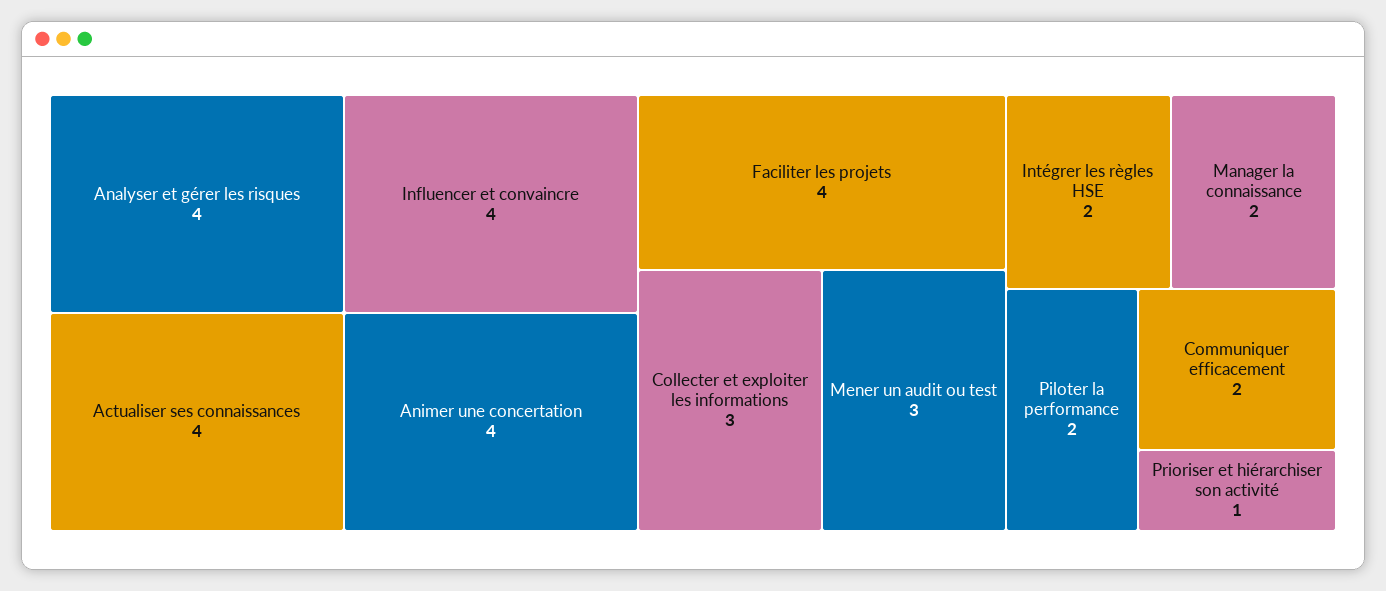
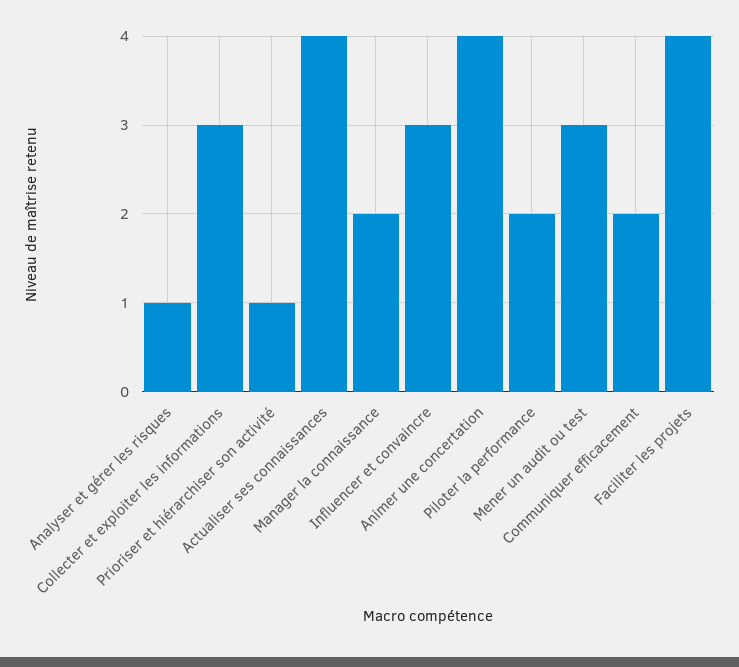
  {
-   "Analyser et gérer les risques": 4,
+   "Analyser et gérer les risques": 1,
    "Actualiser ses connaissances": 4,
-   "Influencer et convaincre": 4,
+   "Influencer et convaincre": 3,
    "Animer une concertation": 4,
    "Faciliter les projets": 4,
    "Collecter et exploiter les informations": 3,
    "Mener un audit ou test": 3,
-   "Intégrer les règles HSE": 2,
    "Manager la connaissance": 2,
    "Piloter la performance": 2,
    "Communiquer efficacement": 2,
    "Prioriser et hiérarchiser son activité": 1
  }

